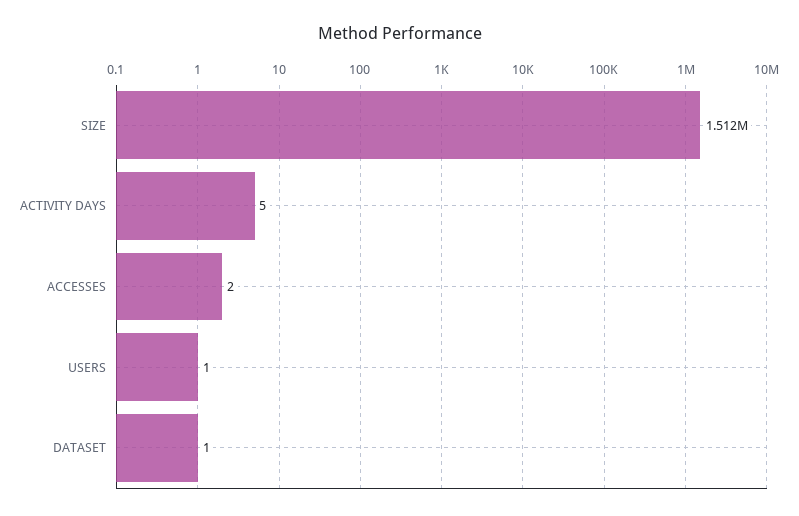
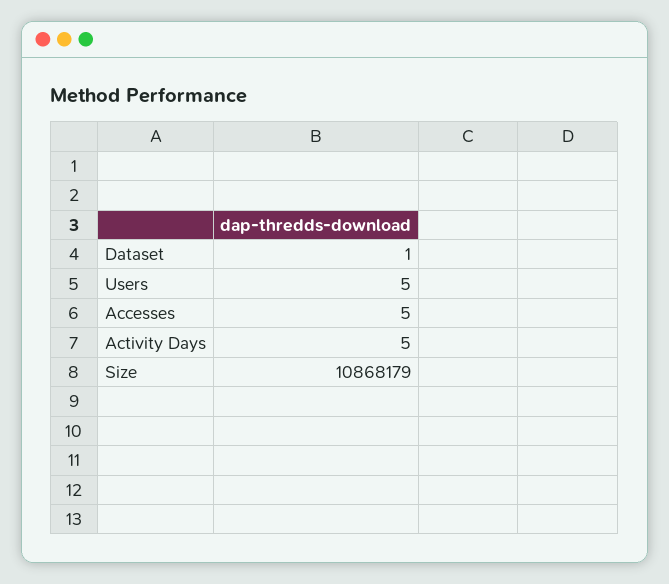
  {
-   "SIZE": 1512000,
+   "SIZE": 10868179,
    "ACTIVITY DAYS": 5,
-   "ACCESSES": 2,
+   "ACCESSES": 5,
-   "USERS": 1,
+   "USERS": 5,
    "DATASET": 1
  }

